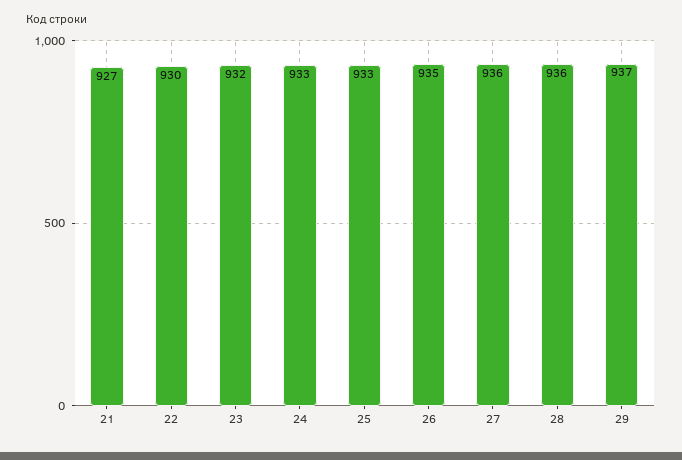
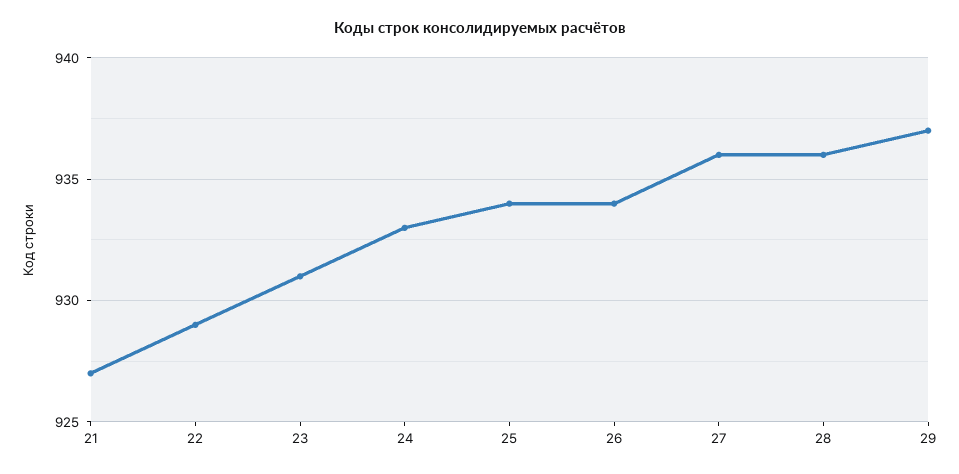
  {
    "21": 927,
-   "22": 930,
+   "22": 929,
-   "23": 932,
+   "23": 931,
    "24": 933,
-   "25": 933,
+   "25": 934,
-   "26": 935,
+   "26": 934,
    "27": 936,
    "28": 936,
    "29": 937
  }

